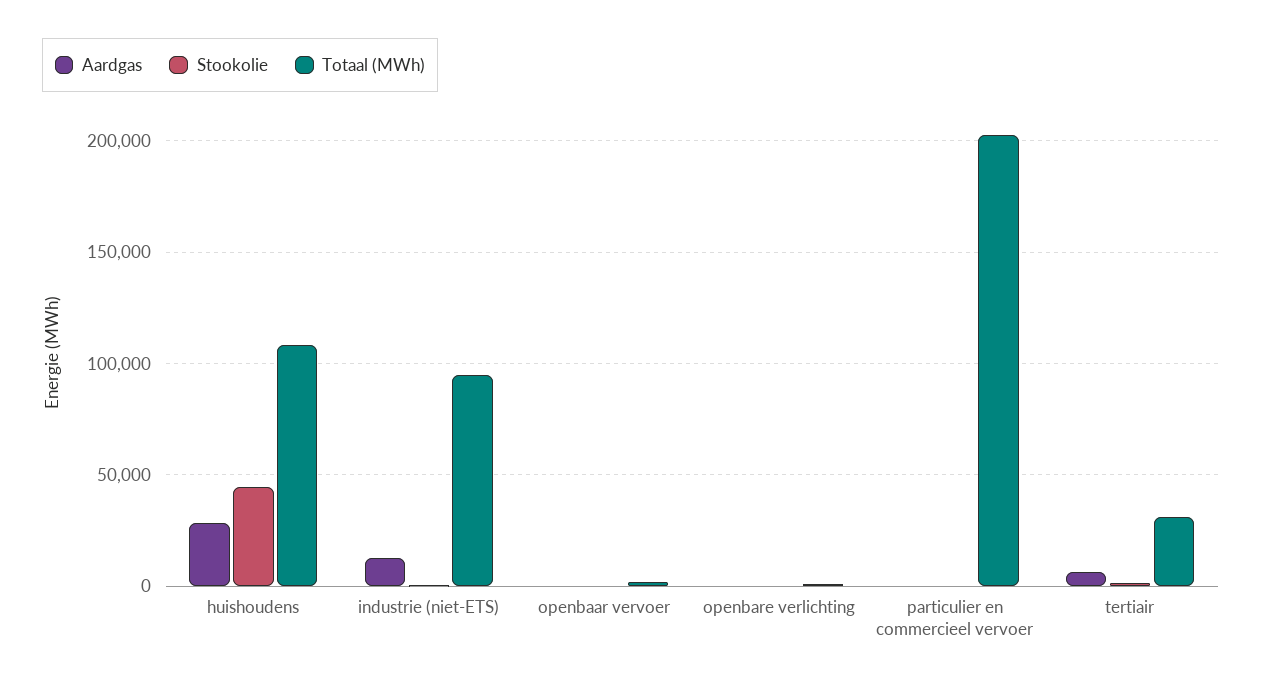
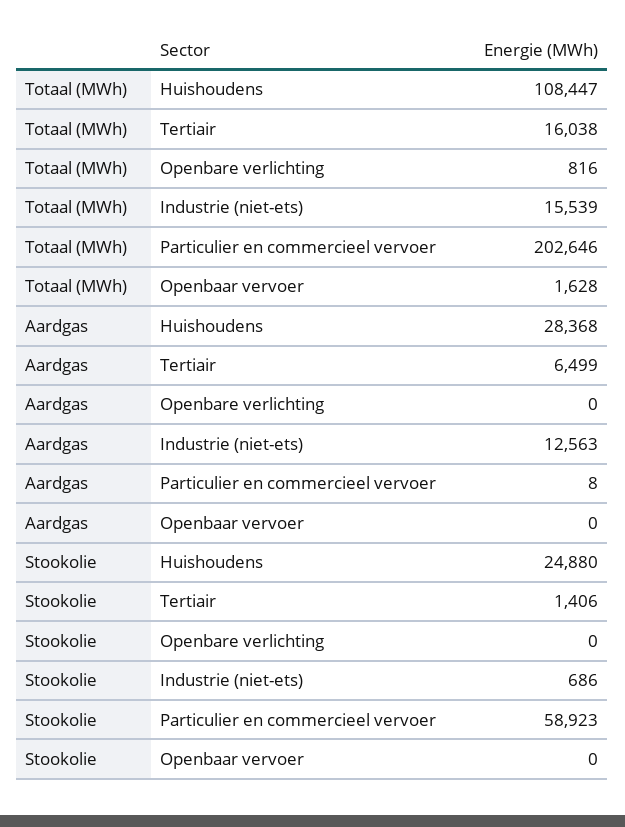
  {
    "Aardgas": {
      "huishoudens": 28368,
      "industrie (niet-ETS)": 12563,
      "openbaar vervoer": 0,
      "openbare verlichting": 0,
      "particulier en commercieel vervoer": 8,
      "tertiair": 6499
    },
    "Stookolie": {
-     "huishoudens": 45000,
+     "huishoudens": 24880,
      "industrie (niet-ETS)": 686,
      "openbaar vervoer": 0,
      "openbare verlichting": 0,
-     "particulier en commercieel vervoer": 0,
+     "particulier en commercieel vervoer": 58923,
      "tertiair": 1406
    },
    "Totaal (MWh)": {
      "huishoudens": 108447,
-     "industrie (niet-ETS)": 95000,
+     "industrie (niet-ETS)": 15539,
      "openbaar vervoer": 1628,
      "openbare verlichting": 816,
      "particulier en commercieel vervoer": 202646,
-     "tertiair": 30000
+     "tertiair": 16038
    }
  }

